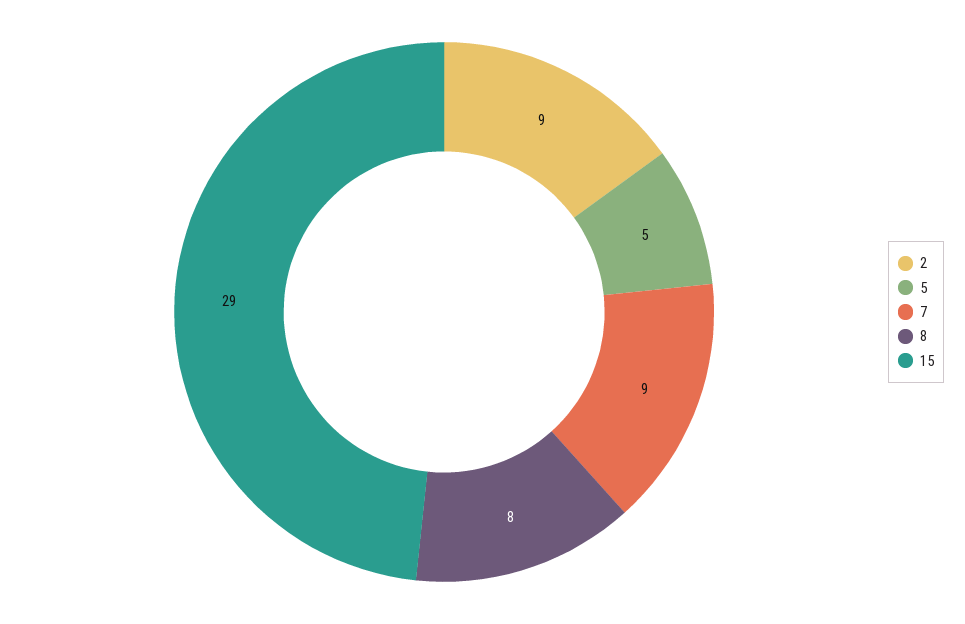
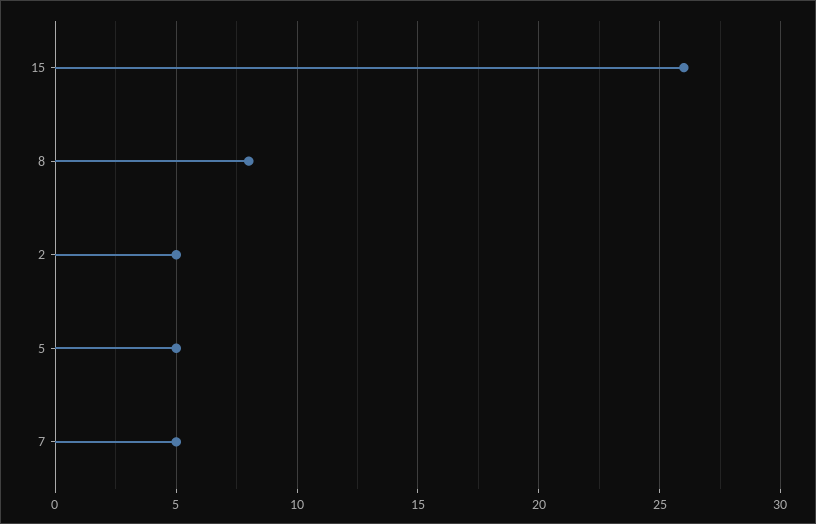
  {
-   "2": 9,
+   "2": 5,
    "5": 5,
-   "7": 9,
+   "7": 5,
    "8": 8,
-   "15": 29
+   "15": 26
  }

